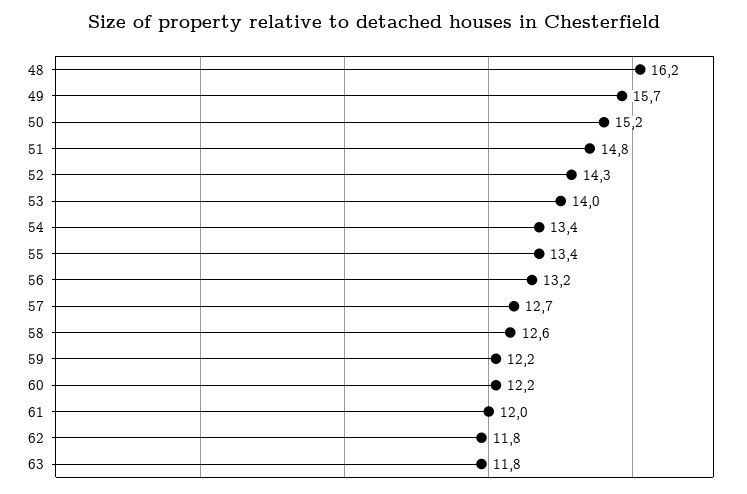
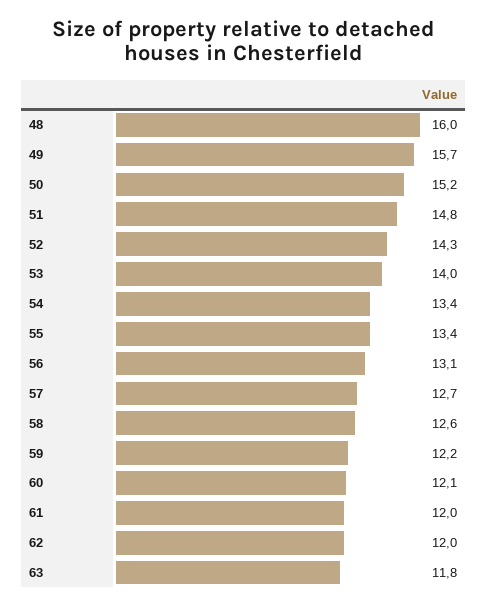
  {
-   "48": 16.2,
+   "48": 16,
    "49": 15.7,
    "50": 15.2,
    "51": 14.8,
    "52": 14.3,
    "53": 14,
    "54": 13.4,
    "55": 13.4,
-   "56": 13.2,
+   "56": 13.1,
    "57": 12.7,
    "58": 12.6,
    "59": 12.2,
-   "60": 12.2,
+   "60": 12.1,
    "61": 12,
-   "62": 11.8,
+   "62": 12,
    "63": 11.8
  }

